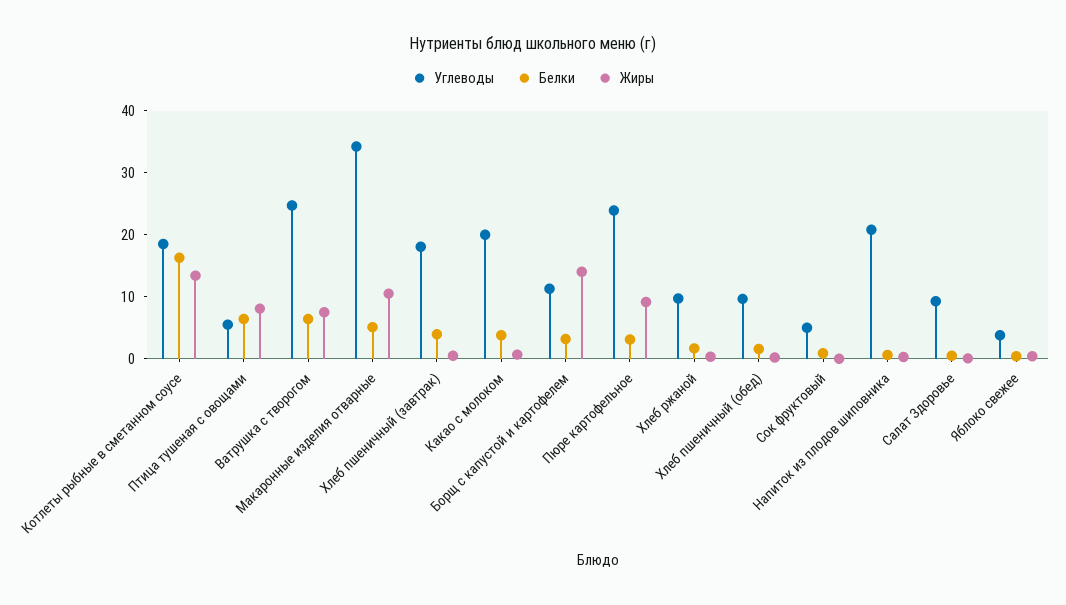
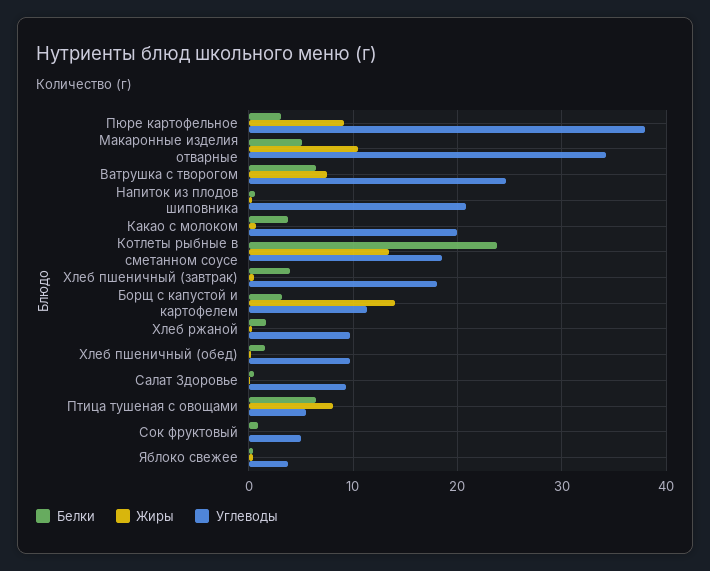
  {
    "Углеводы": {
      "Котлеты рыбные в сметанном соусе": 19,
      "Птица тушеная с овощами": 6,
      "Ватрушка с творогом": 25,
      "Макаронные изделия отварные": 34,
      "Хлеб пшеничный (завтрак)": 18,
      "Какао с молоком": 20,
      "Борщ с капустой и картофелем": 11,
-     "Пюре картофельное": 24,
+     "Пюре картофельное": 38,
      "Хлеб ржаной": 10,
      "Хлеб пшеничный (обед)": 10,
      "Сок фруктовый": 5,
      "Напиток из плодов шиповника": 21,
      "Салат Здоровье": 9,
      "Яблоко свежее": 4
    },
    "Белки": {
-     "Котлеты рыбные в сметанном соусе": 16,
+     "Котлеты рыбные в сметанном соусе": 24,
      "Птица тушеная с овощами": 6,
      "Ватрушка с творогом": 6,
      "Макаронные изделия отварные": 5,
      "Хлеб пшеничный (завтрак)": 4,
      "Какао с молоком": 4,
      "Борщ с капустой и картофелем": 3,
      "Пюре картофельное": 3,
      "Хлеб ржаной": 2,
      "Хлеб пшеничный (обед)": 2,
      "Сок фруктовый": 1,
      "Напиток из плодов шиповника": 1,
      "Салат Здоровье": 1,
      "Яблоко свежее": 0
    },
    "Жиры": {
      "Котлеты рыбные в сметанном соусе": 13,
      "Птица тушеная с овощами": 8,
      "Ватрушка с творогом": 8,
      "Макаронные изделия отварные": 11,
      "Хлеб пшеничный (завтрак)": 1,
      "Какао с молоком": 1,
      "Борщ с капустой и картофелем": 14,
      "Пюре картофельное": 9,
      "Хлеб ржаной": 0,
      "Хлеб пшеничный (обед)": 0,
      "Сок фруктовый": 0,
      "Напиток из плодов шиповника": 0,
      "Салат Здоровье": 0,
      "Яблоко свежее": 0
    }
  }

